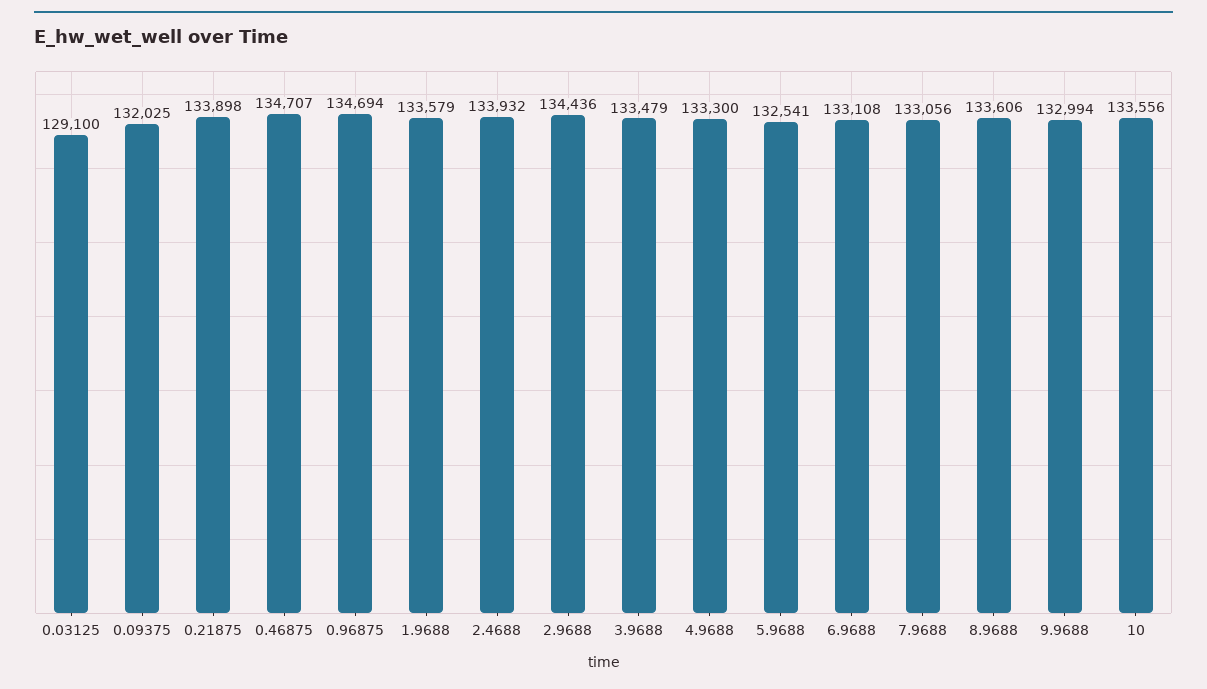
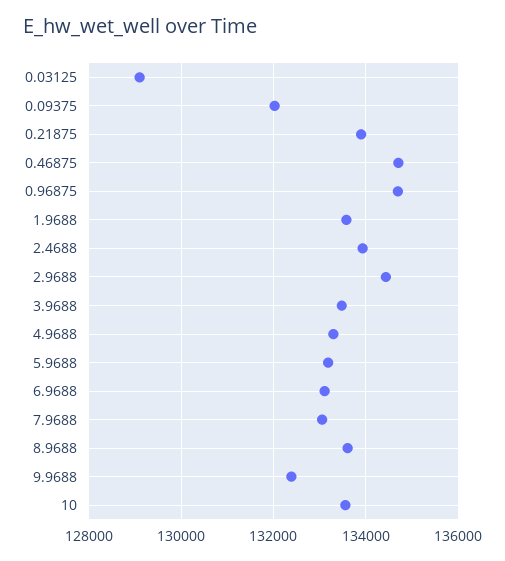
  {
    "0.03125": 129100,
    "0.09375": 132025,
    "0.21875": 133898,
    "0.46875": 134707,
    "0.96875": 134694,
    "1.9688": 133579,
    "2.4688": 133932,
    "2.9688": 134436,
    "3.9688": 133479,
    "4.9688": 133300,
-   "5.9688": 132541,
+   "5.9688": 133200,
    "6.9688": 133108,
    "7.9688": 133056,
    "8.9688": 133606,
-   "9.9688": 132994,
+   "9.9688": 132400,
    "10": 133556
  }

